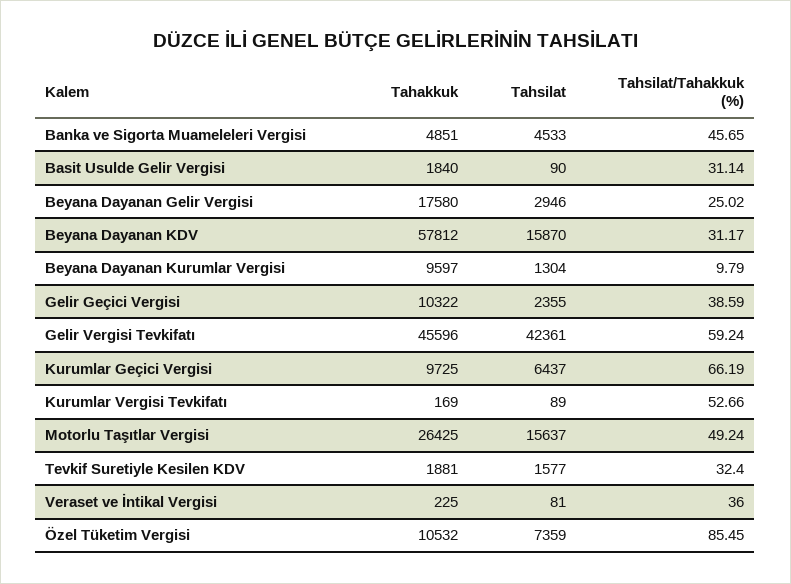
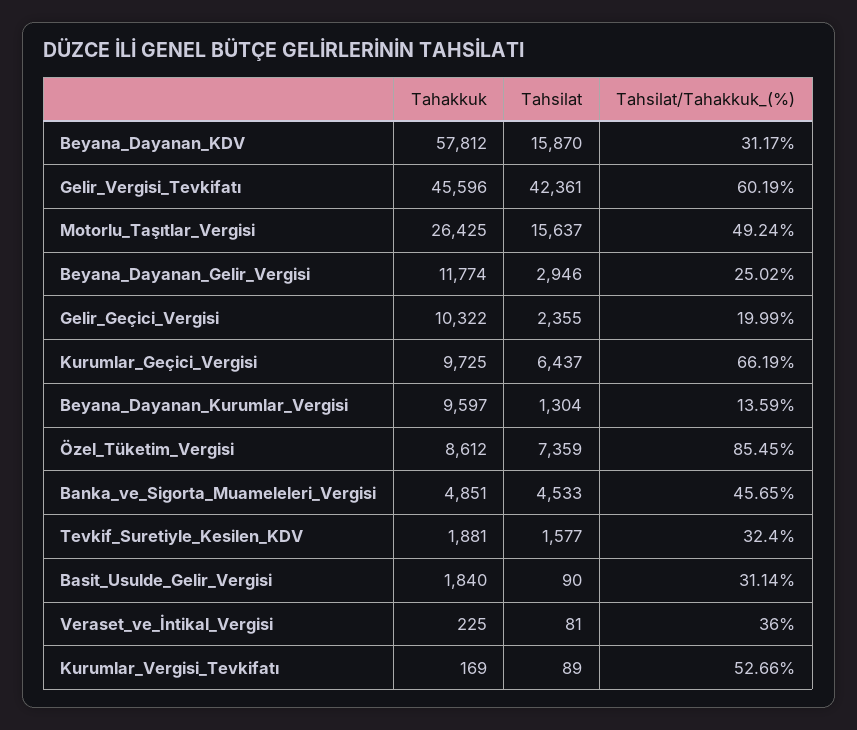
  {
    "Tahakkuk": {
      "Banka ve Sigorta Muameleleri Vergisi": 4851,
      "Basit Usulde Gelir Vergisi": 1840,
-     "Beyana Dayanan Gelir Vergisi": 17580,
+     "Beyana Dayanan Gelir Vergisi": 11774,
      "Beyana Dayanan KDV": 57812,
      "Beyana Dayanan Kurumlar Vergisi": 9597,
      "Gelir Geçici Vergisi": 10322,
      "Gelir Vergisi Tevkifatı": 45596,
      "Kurumlar Geçici Vergisi": 9725,
      "Kurumlar Vergisi Tevkifatı": 169,
      "Motorlu Taşıtlar Vergisi": 26425,
      "Tevkif Suretiyle Kesilen KDV": 1881,
      "Veraset ve İntikal Vergisi": 225,
-     "Özel Tüketim Vergisi": 10532
+     "Özel Tüketim Vergisi": 8612
    },
    "Tahsilat": {
      "Banka ve Sigorta Muameleleri Vergisi": 4533,
      "Basit Usulde Gelir Vergisi": 90,
      "Beyana Dayanan Gelir Vergisi": 2946,
      "Beyana Dayanan KDV": 15870,
      "Beyana Dayanan Kurumlar Vergisi": 1304,
      "Gelir Geçici Vergisi": 2355,
      "Gelir Vergisi Tevkifatı": 42361,
      "Kurumlar Geçici Vergisi": 6437,
      "Kurumlar Vergisi Tevkifatı": 89,
      "Motorlu Taşıtlar Vergisi": 15637,
      "Tevkif Suretiyle Kesilen KDV": 1577,
      "Veraset ve İntikal Vergisi": 81,
      "Özel Tüketim Vergisi": 7359
    },
    "Tahsilat/Tahakkuk (%)": {
      "Banka ve Sigorta Muameleleri Vergisi": 45.65,
      "Basit Usulde Gelir Vergisi": 31.14,
      "Beyana Dayanan Gelir Vergisi": 25.02,
      "Beyana Dayanan KDV": 31.17,
-     "Beyana Dayanan Kurumlar Vergisi": 9.79,
+     "Beyana Dayanan Kurumlar Vergisi": 13.59,
-     "Gelir Geçici Vergisi": 38.59,
+     "Gelir Geçici Vergisi": 19.99,
-     "Gelir Vergisi Tevkifatı": 59.24,
+     "Gelir Vergisi Tevkifatı": 60.19,
      "Kurumlar Geçici Vergisi": 66.19,
      "Kurumlar Vergisi Tevkifatı": 52.66,
      "Motorlu Taşıtlar Vergisi": 49.24,
      "Tevkif Suretiyle Kesilen KDV": 32.4,
      "Veraset ve İntikal Vergisi": 36,
      "Özel Tüketim Vergisi": 85.45
    }
  }

